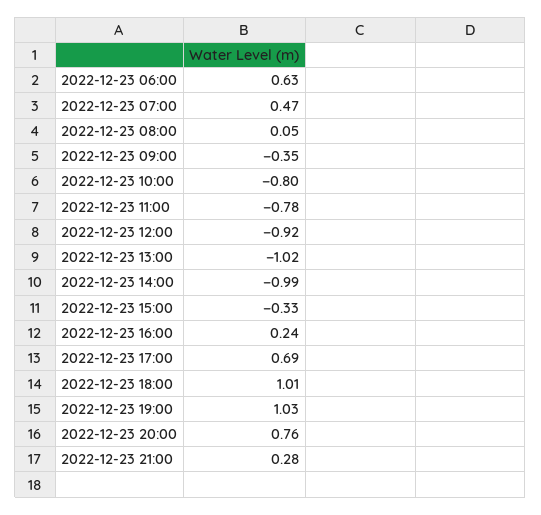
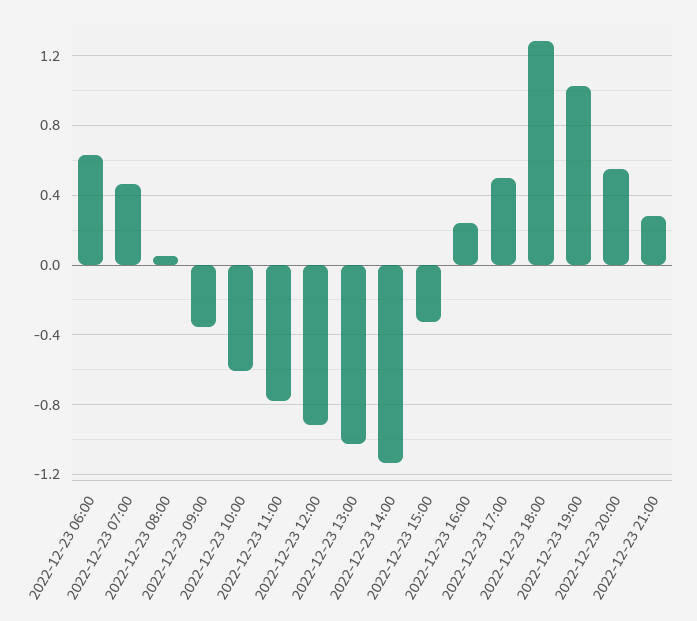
  {
    "2022-12-23 06:00": 0.63,
    "2022-12-23 07:00": 0.47,
    "2022-12-23 08:00": 0.05,
    "2022-12-23 09:00": -0.35,
-   "2022-12-23 10:00": -0.8,
+   "2022-12-23 10:00": -0.6,
    "2022-12-23 11:00": -0.78,
    "2022-12-23 12:00": -0.92,
    "2022-12-23 13:00": -1.02,
-   "2022-12-23 14:00": -0.99,
+   "2022-12-23 14:00": -1.15,
    "2022-12-23 15:00": -0.33,
    "2022-12-23 16:00": 0.24,
-   "2022-12-23 17:00": 0.69,
+   "2022-12-23 17:00": 0.5,
-   "2022-12-23 18:00": 1.01,
+   "2022-12-23 18:00": 1.3,
    "2022-12-23 19:00": 1.03,
-   "2022-12-23 20:00": 0.76,
+   "2022-12-23 20:00": 0.55,
    "2022-12-23 21:00": 0.28
  }

